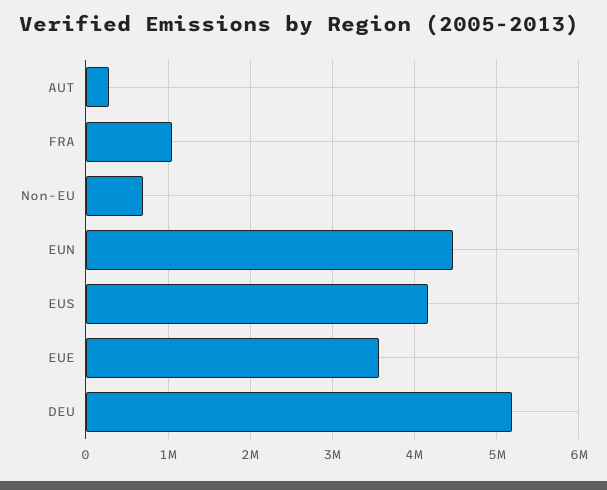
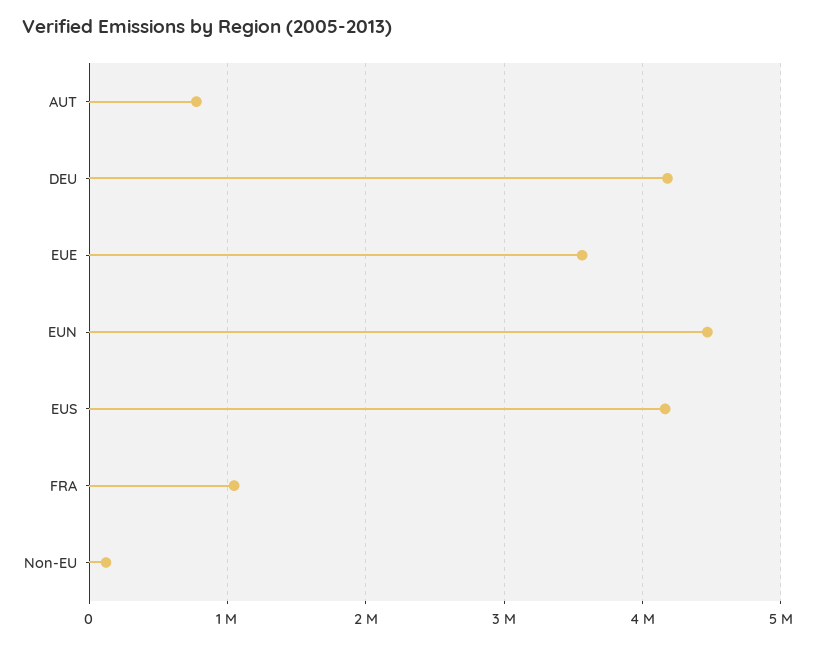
  {
-   "AUT": 300000,
+   "AUT": 800000,
    "FRA": 1000000,
-   "Non-EU": 700000,
+   "Non-EU": 100000,
    "EUN": 4500000,
    "EUS": 4200000,
    "EUE": 3600000,
-   "DEU": 5200000
+   "DEU": 4200000
  }

